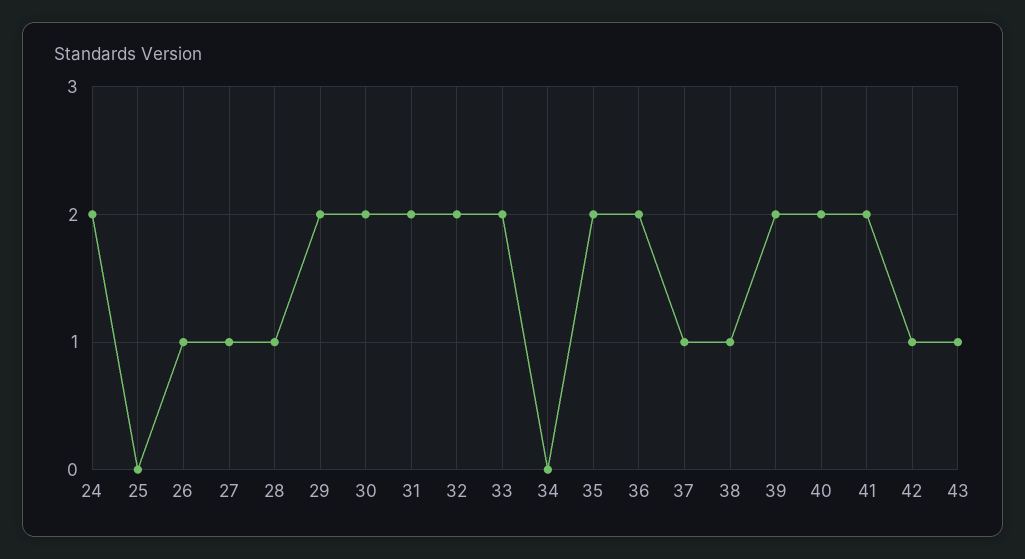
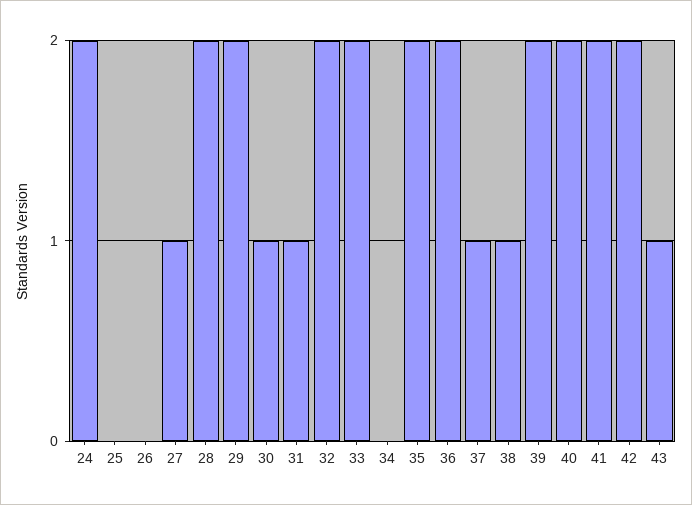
  {
    "24": 2,
    "25": 0,
-   "26": 1,
+   "26": 0,
    "27": 1,
-   "28": 1,
+   "28": 2,
    "29": 2,
-   "30": 2,
+   "30": 1,
-   "31": 2,
+   "31": 1,
    "32": 2,
    "33": 2,
    "34": 0,
    "35": 2,
    "36": 2,
    "37": 1,
    "38": 1,
    "39": 2,
    "40": 2,
    "41": 2,
-   "42": 1,
+   "42": 2,
    "43": 1
  }

